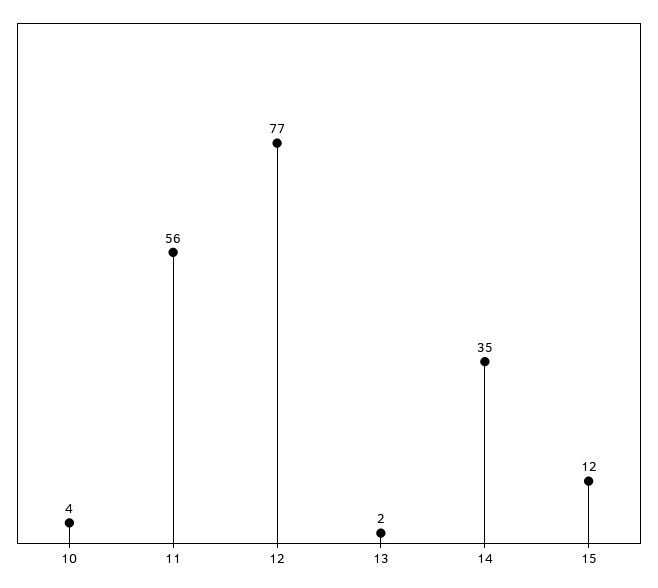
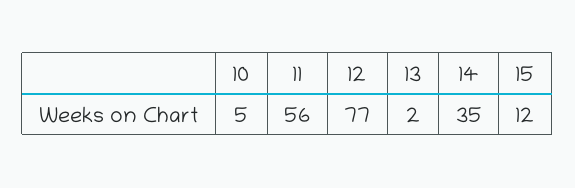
  {
-   "10": 4,
+   "10": 5,
    "11": 56,
    "12": 77,
    "13": 2,
    "14": 35,
    "15": 12
  }

